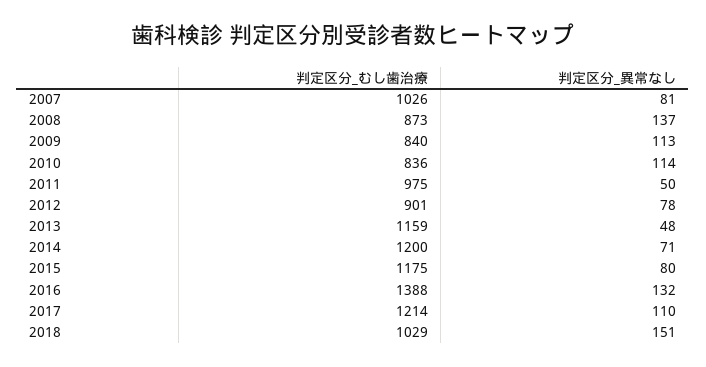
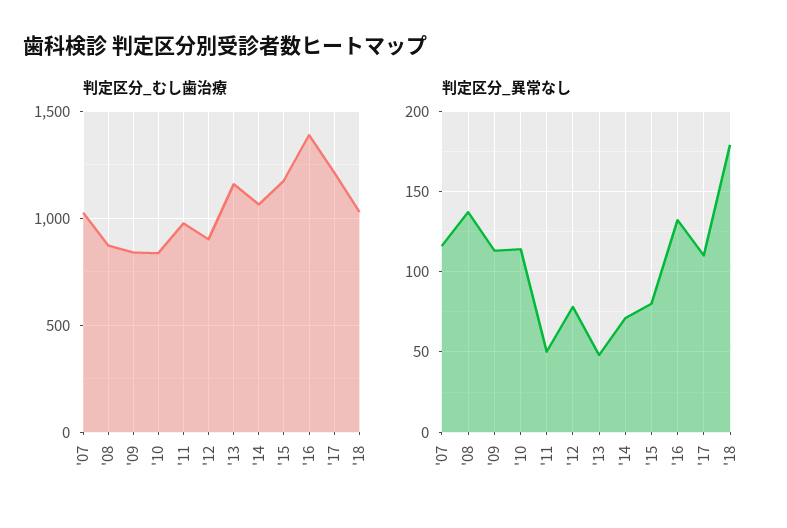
  {
    "判定区分_むし歯治療": {
      "2007": 1026,
      "2008": 873,
      "2009": 840,
      "2010": 836,
      "2011": 975,
      "2012": 901,
      "2013": 1159,
-     "2014": 1200,
+     "2014": 1050,
      "2015": 1175,
      "2016": 1388,
      "2017": 1214,
      "2018": 1029
    },
    "判定区分_異常なし": {
-     "2007": 81,
+     "2007": 115,
      "2008": 137,
      "2009": 113,
      "2010": 114,
      "2011": 50,
      "2012": 78,
      "2013": 48,
      "2014": 71,
      "2015": 80,
      "2016": 132,
      "2017": 110,
-     "2018": 151
+     "2018": 180
    }
  }

